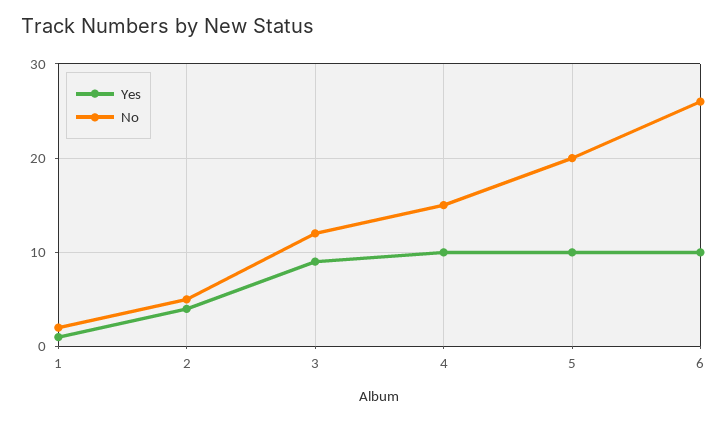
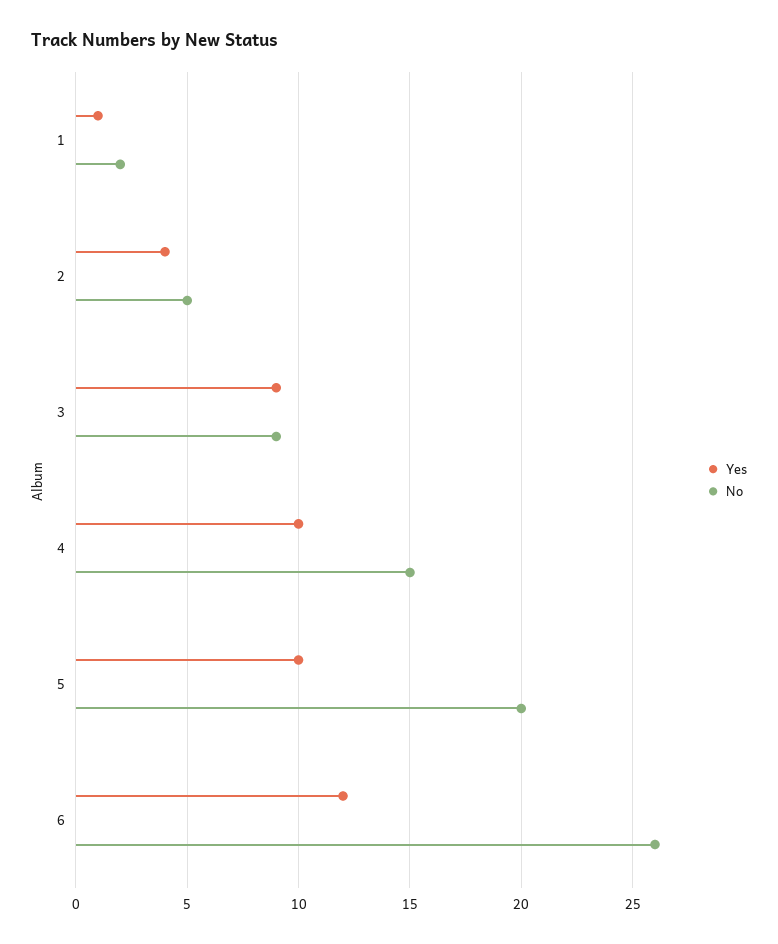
  {
    "Yes": {
      "1": 1,
      "2": 4,
      "3": 9,
      "4": 10,
      "5": 10,
-     "6": 10
+     "6": 12
    },
    "No": {
      "1": 2,
      "2": 5,
-     "3": 12,
+     "3": 9,
      "4": 15,
      "5": 20,
      "6": 26
    }
  }

